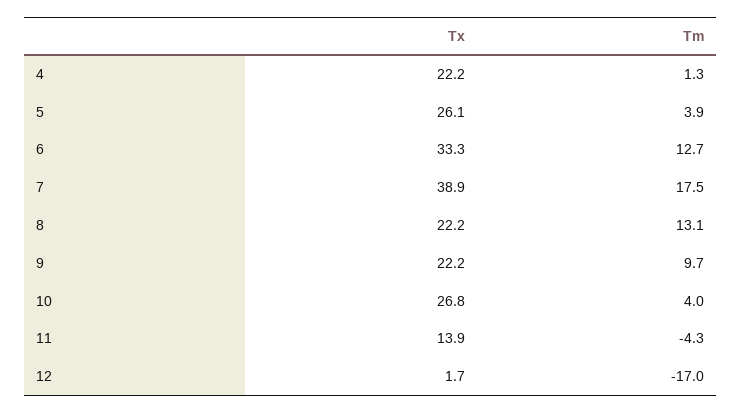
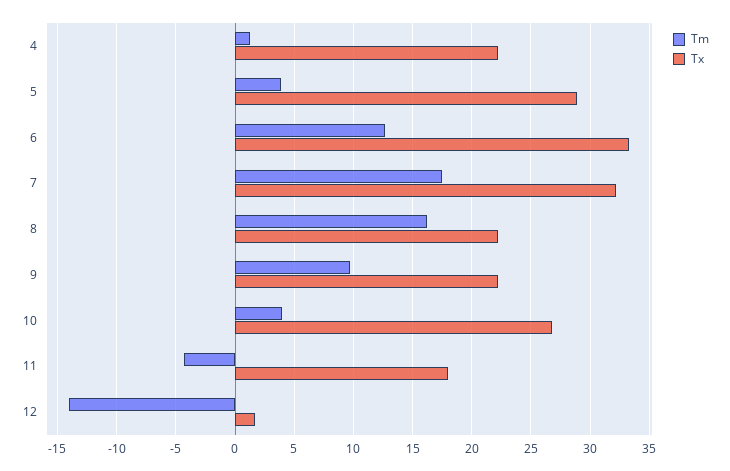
  {
    "Tx": {
      "4": 22.2,
-     "5": 26.1,
+     "5": 29,
      "6": 33.3,
-     "7": 38.9,
+     "7": 32,
      "8": 22.2,
      "9": 22.2,
      "10": 26.8,
-     "11": 13.9,
+     "11": 18,
      "12": 1.7
    },
    "Tm": {
      "4": 1.3,
      "5": 3.9,
      "6": 12.7,
      "7": 17.5,
-     "8": 13.1,
+     "8": 16,
      "9": 9.7,
      "10": 4,
      "11": -4.3,
-     "12": -17
+     "12": -14
    }
  }

